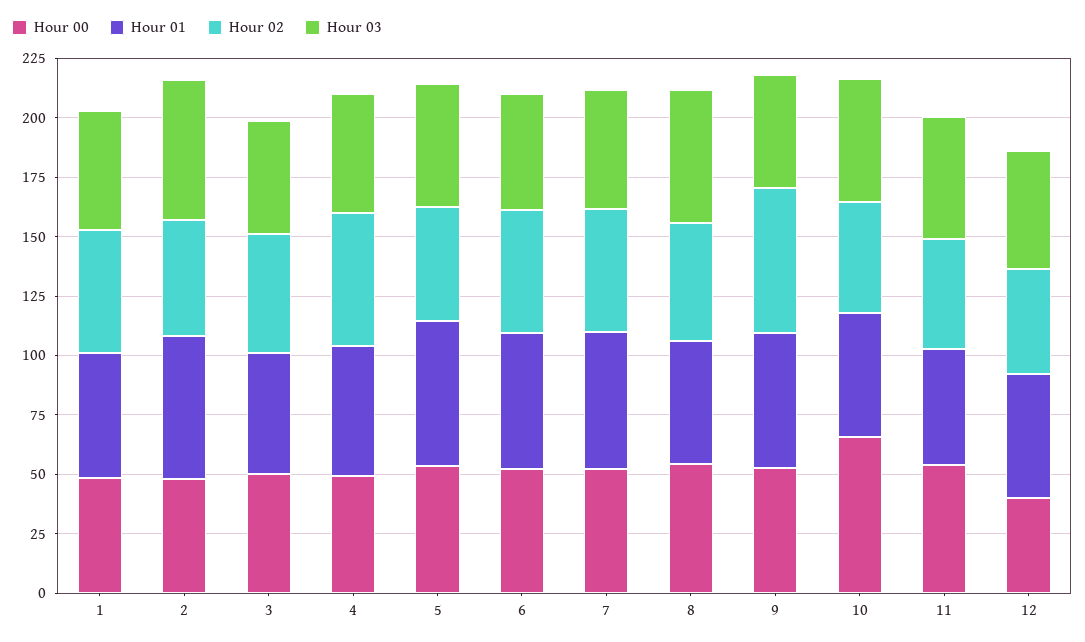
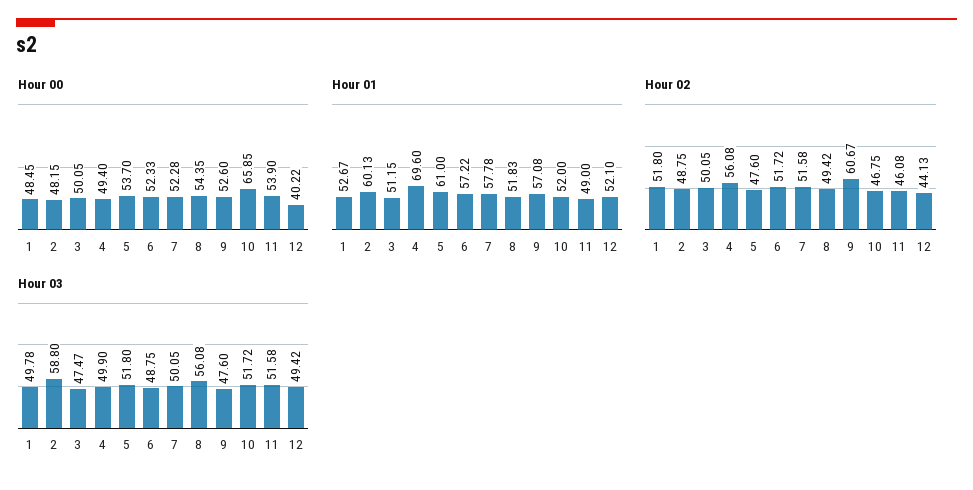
  {
    "Hour 00": {
      "1": 48.45,
      "2": 48.15,
      "3": 50.05,
      "4": 49.4,
      "5": 53.7,
      "6": 52.33,
      "7": 52.28,
      "8": 54.35,
      "9": 52.6,
      "10": 65.85,
      "11": 53.9,
      "12": 40.22
    },
    "Hour 01": {
      "1": 52.67,
      "2": 60.13,
      "3": 51.15,
-     "4": 55,
+     "4": 69.6,
      "5": 61,
      "6": 57.22,
      "7": 57.78,
      "8": 51.83,
      "9": 57.08,
      "10": 52,
      "11": 49,
      "12": 52.1
    },
    "Hour 02": {
      "1": 51.8,
      "2": 48.75,
      "3": 50.05,
      "4": 56.08,
      "5": 47.6,
      "6": 51.72,
      "7": 51.58,
      "8": 49.42,
      "9": 60.67,
      "10": 46.75,
      "11": 46.08,
      "12": 44.13
    },
    "Hour 03": {
      "1": 49.78,
      "2": 58.8,
      "3": 47.47,
      "4": 49.9,
      "5": 51.8,
      "6": 48.75,
      "7": 50.05,
      "8": 56.08,
      "9": 47.6,
      "10": 51.72,
      "11": 51.58,
      "12": 49.42
    }
  }

